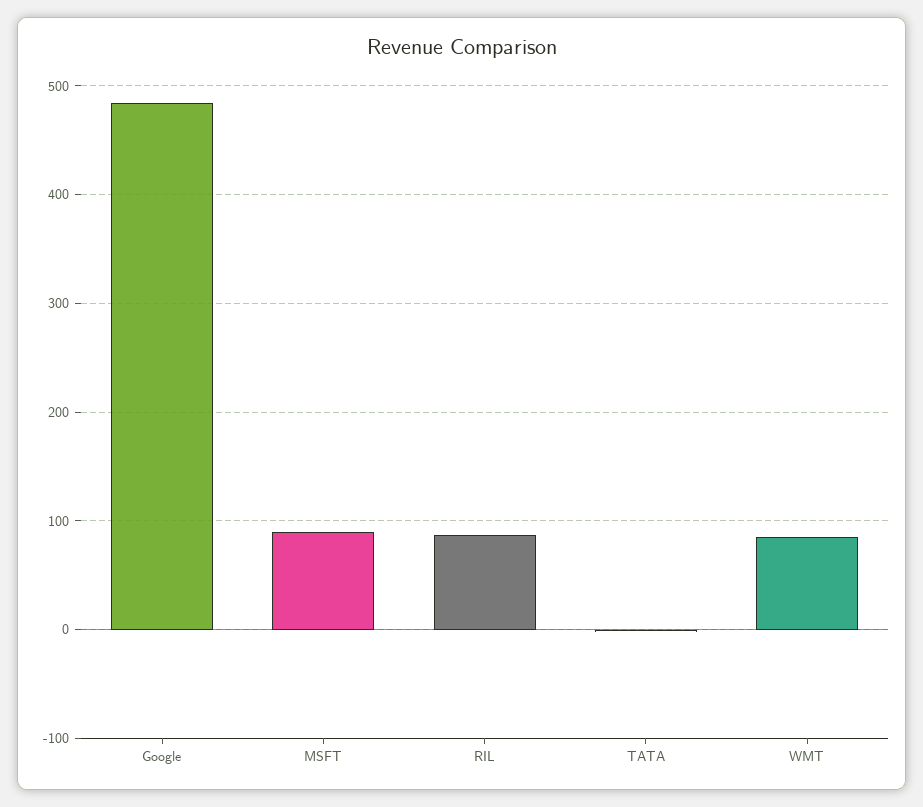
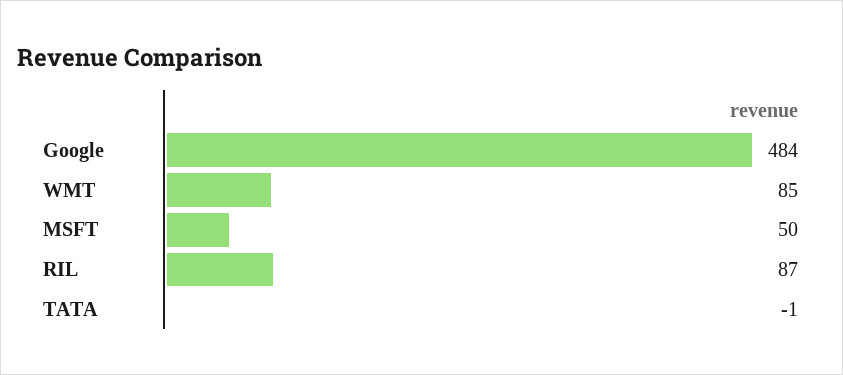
  {
    "Google": 484,
-   "MSFT": 90,
+   "MSFT": 50,
    "RIL": 87,
    "TATA": -1,
    "WMT": 85
  }

